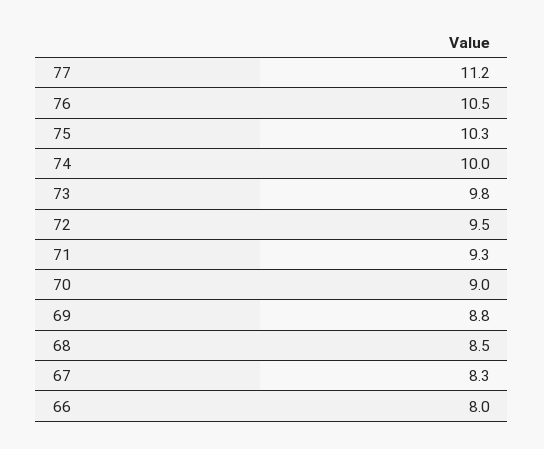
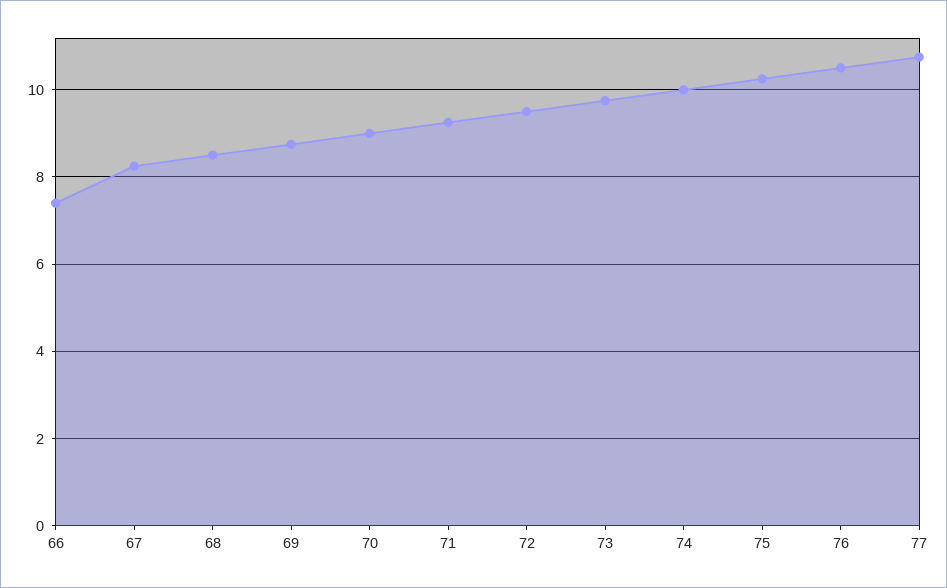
  {
-   "77": 11.2,
+   "77": 10.8,
    "76": 10.5,
    "75": 10.3,
    "74": 10,
    "73": 9.8,
    "72": 9.5,
    "71": 9.3,
    "70": 9,
    "69": 8.8,
    "68": 8.5,
    "67": 8.3,
-   "66": 8
+   "66": 7.4
  }

